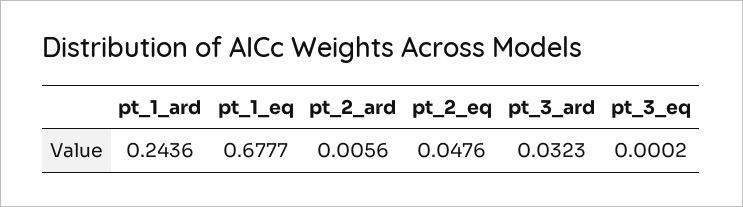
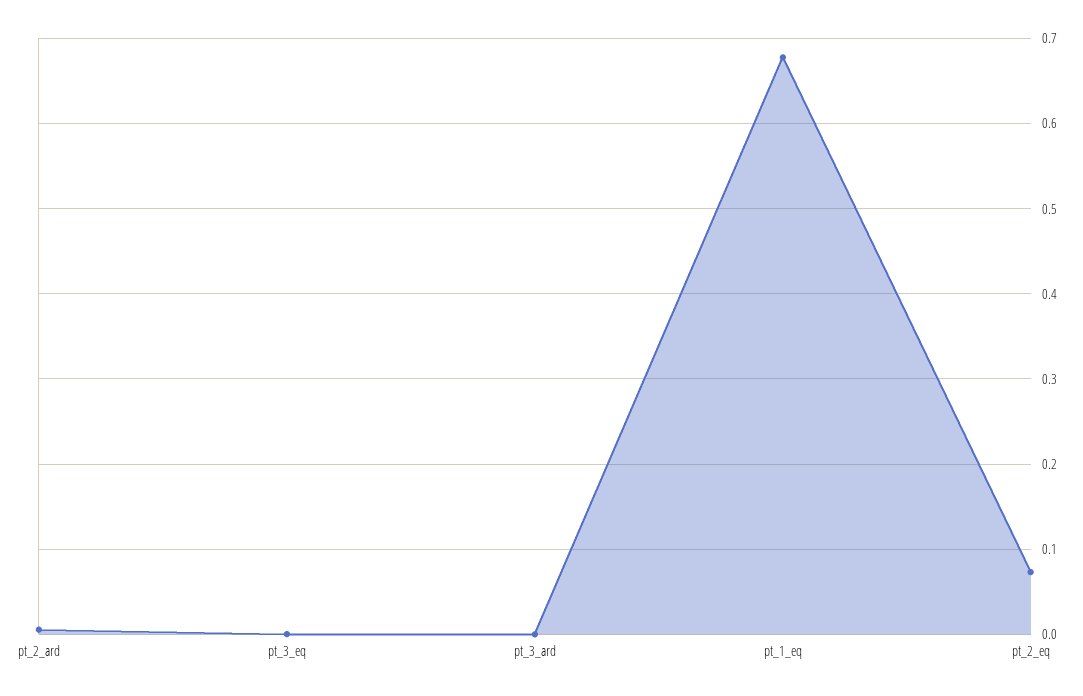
  {
-   "pt_1_ard": 0.2436,
    "pt_1_eq": 0.6777,
    "pt_2_ard": 0.0056,
-   "pt_2_eq": 0.0476,
+   "pt_2_eq": 0.07,
-   "pt_3_ard": 0.0323,
+   "pt_3_ard": 0,
    "pt_3_eq": 0.0002
  }

